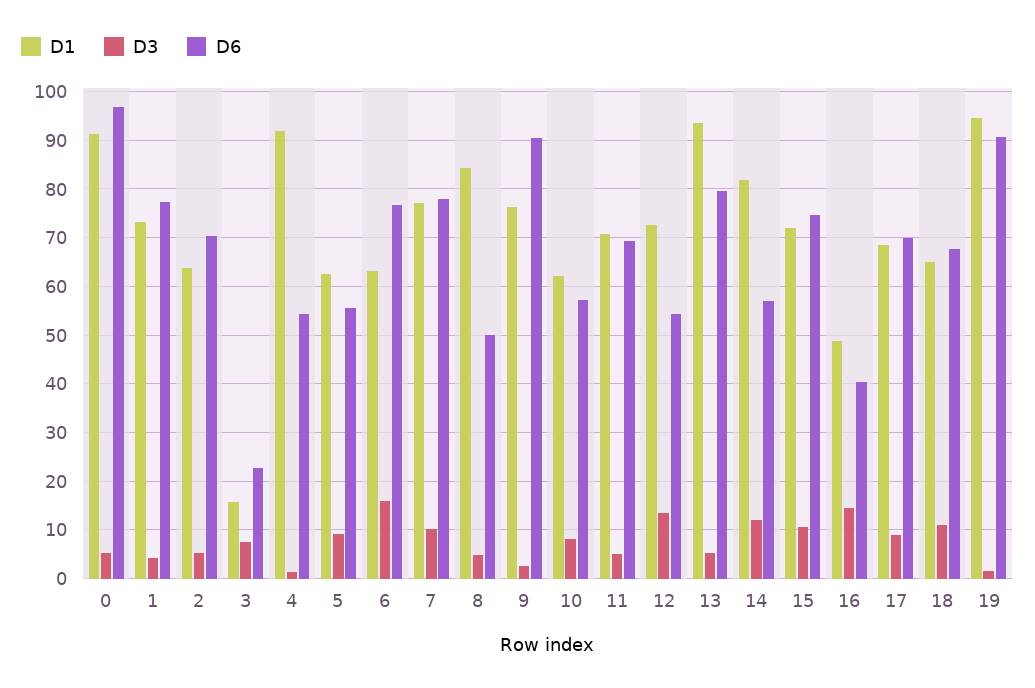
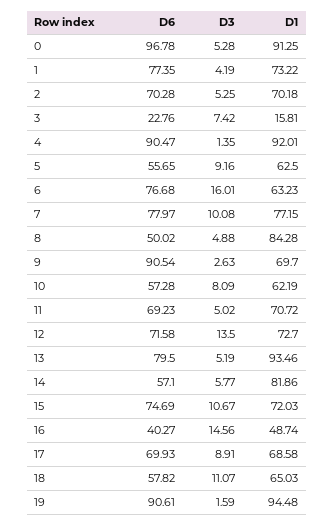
  {
    "D1": {
      "0": 91.25,
      "1": 73.22,
-     "2": 64,
+     "2": 70.18,
      "3": 15.81,
      "4": 92.01,
      "5": 62.5,
      "6": 63.23,
      "7": 77.15,
      "8": 84.28,
-     "9": 76,
+     "9": 69.7,
      "10": 62.19,
      "11": 70.72,
      "12": 72.7,
      "13": 93.46,
      "14": 81.86,
      "15": 72.03,
      "16": 48.74,
      "17": 68.58,
      "18": 65.03,
      "19": 94.48
    },
    "D3": {
      "0": 5.28,
      "1": 4.19,
      "2": 5.25,
      "3": 7.42,
      "4": 1.35,
      "5": 9.16,
      "6": 16.01,
      "7": 10.08,
      "8": 4.88,
      "9": 2.63,
      "10": 8.09,
      "11": 5.02,
      "12": 13.5,
      "13": 5.19,
-     "14": 12,
+     "14": 5.77,
      "15": 10.67,
      "16": 14.56,
      "17": 8.91,
      "18": 11.07,
      "19": 1.59
    },
    "D6": {
      "0": 96.78,
      "1": 77.35,
      "2": 70.28,
      "3": 22.76,
-     "4": 54,
+     "4": 90.47,
      "5": 55.65,
      "6": 76.68,
      "7": 77.97,
      "8": 50.02,
      "9": 90.54,
      "10": 57.28,
      "11": 69.23,
-     "12": 54,
+     "12": 71.58,
      "13": 79.5,
      "14": 57.1,
      "15": 74.69,
      "16": 40.27,
      "17": 69.93,
-     "18": 68,
+     "18": 57.82,
      "19": 90.61
    }
  }

